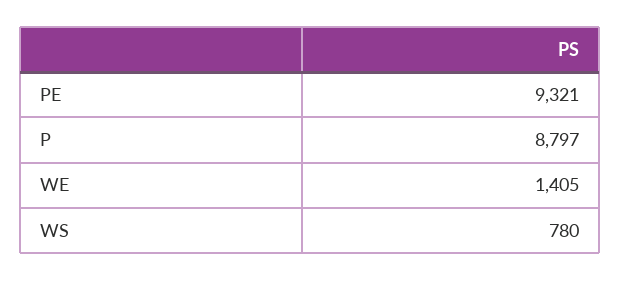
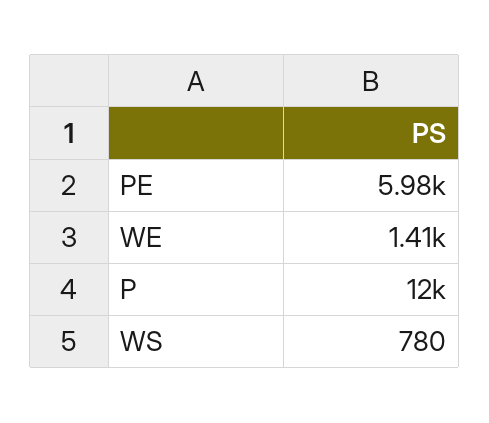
  {
-   "PE": 9321,
+   "PE": 5980,
-   "P": 8797,
+   "P": 12000,
    "WE": 1405,
    "WS": 780
  }

